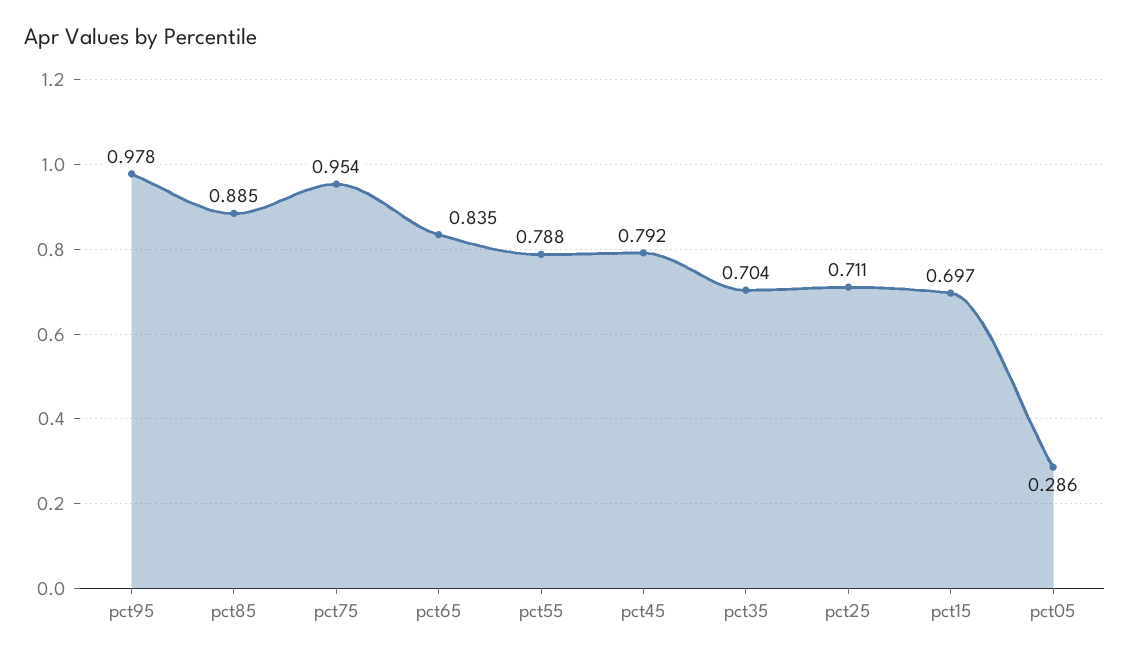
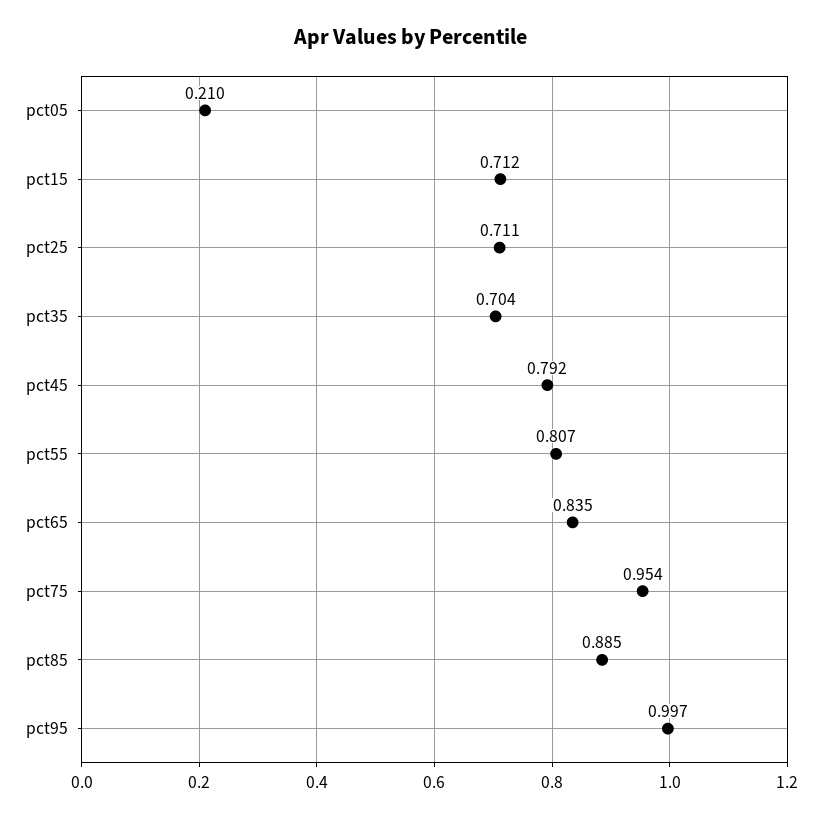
  {
-   "pct95": 0.978,
+   "pct95": 0.997,
    "pct85": 0.885,
    "pct75": 0.954,
    "pct65": 0.835,
-   "pct55": 0.788,
+   "pct55": 0.807,
    "pct45": 0.792,
    "pct35": 0.704,
    "pct25": 0.711,
-   "pct15": 0.697,
+   "pct15": 0.712,
-   "pct05": 0.286
+   "pct05": 0.21
  }

